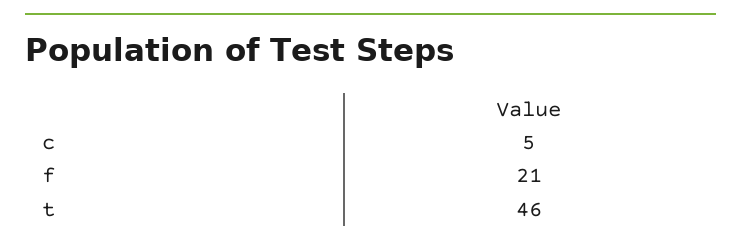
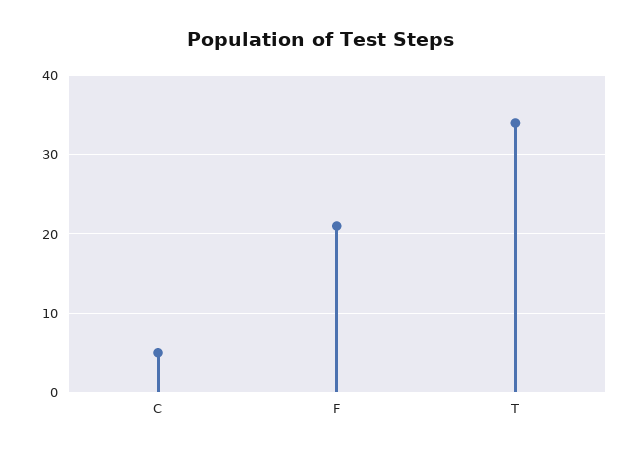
  {
    "c": 5,
    "f": 21,
-   "t": 46
+   "t": 34
  }

